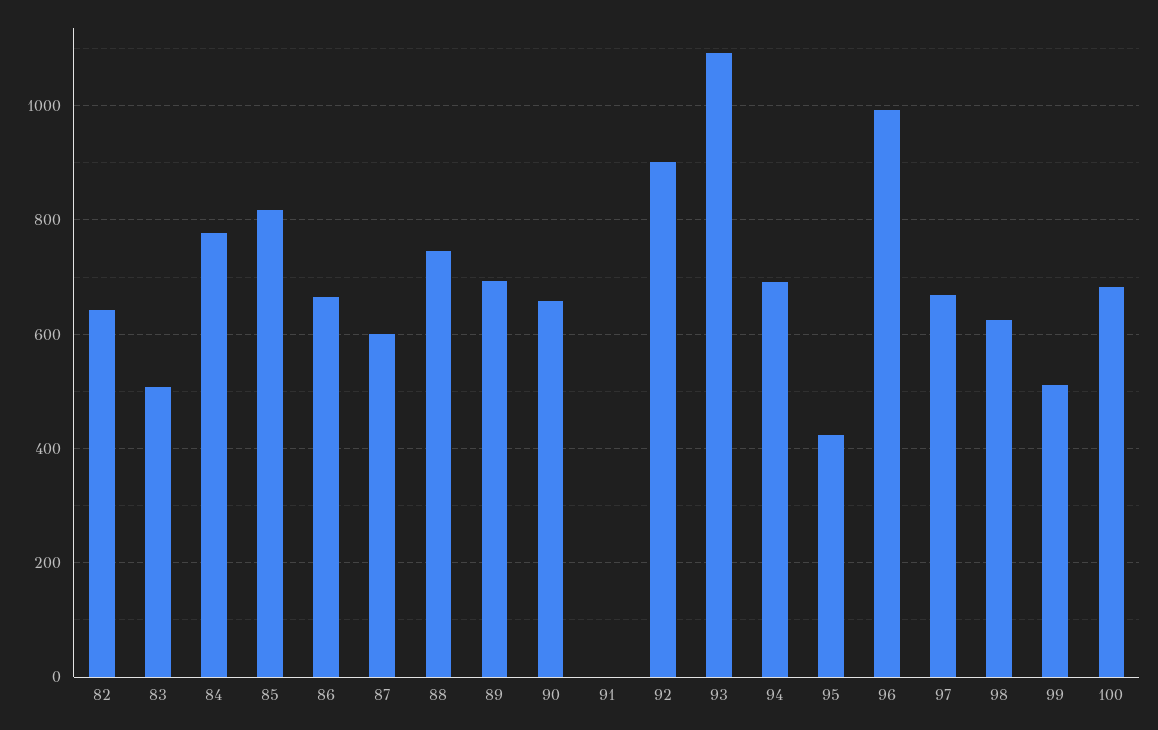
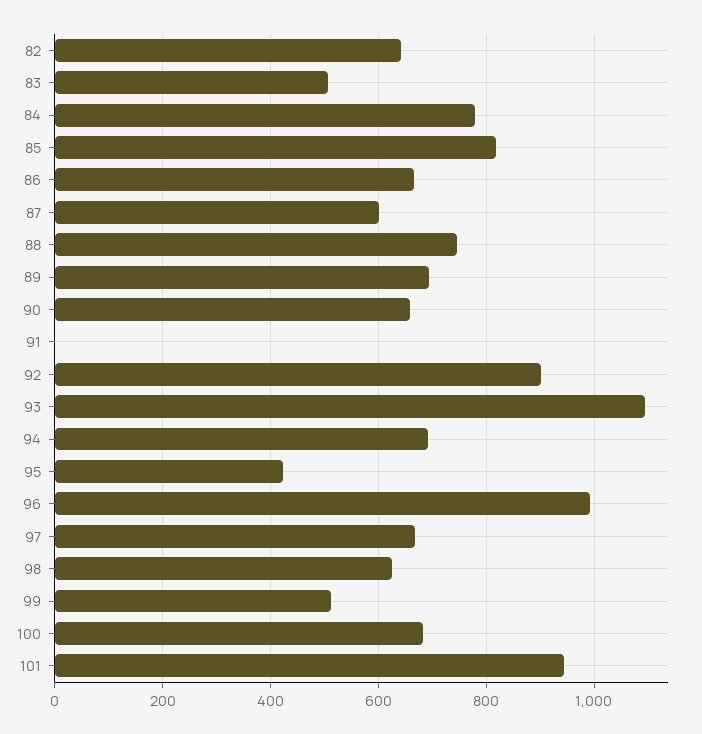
  {
    "82": 640,
    "83": 500,
    "84": 780,
    "85": 820,
    "86": 660,
    "87": 600,
    "88": 740,
    "89": 700,
    "90": 660,
    "91": 0,
    "92": 900,
    "93": 1100,
    "94": 700,
    "95": 420,
    "96": 1000,
    "97": 660,
    "98": 620,
    "99": 520,
-   "100": 680
+   "100": 680,
+   "101": 940
  }

